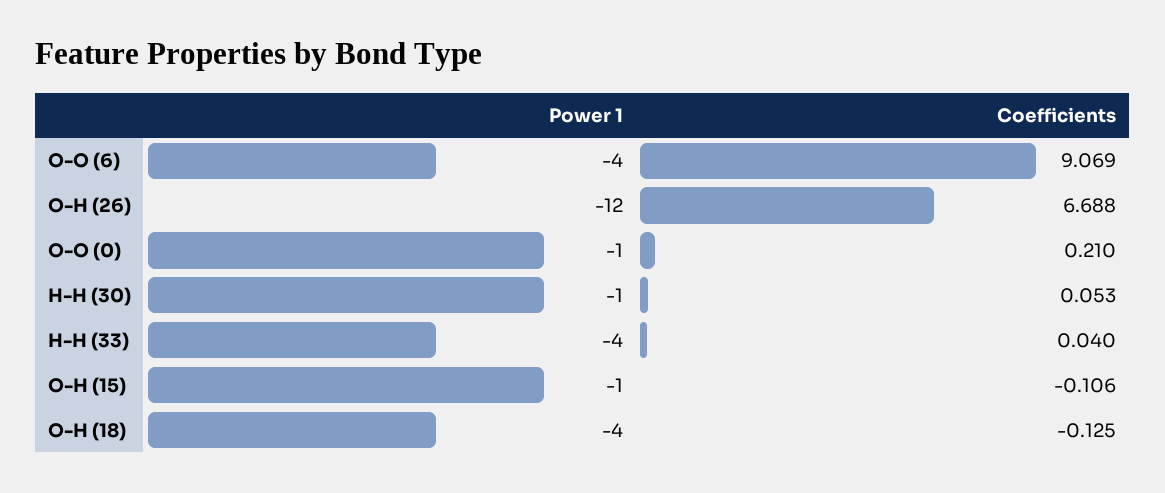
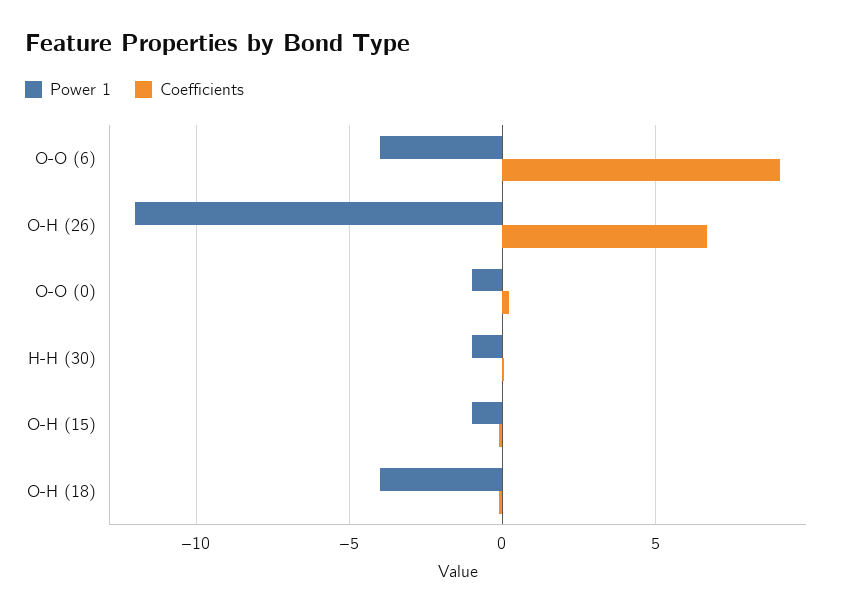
  {
    "Power 1": {
      "O-O (6)": -4,
      "O-H (26)": -12,
      "O-O (0)": -1,
      "H-H (30)": -1,
-     "H-H (33)": -4,
      "O-H (15)": -1,
      "O-H (18)": -4
    },
    "Coefficients": {
      "O-O (6)": 9.069,
      "O-H (26)": 6.688,
      "O-O (0)": 0.21,
      "H-H (30)": 0.053,
-     "H-H (33)": 0.04,
      "O-H (15)": -0.106,
      "O-H (18)": -0.125
    }
  }

